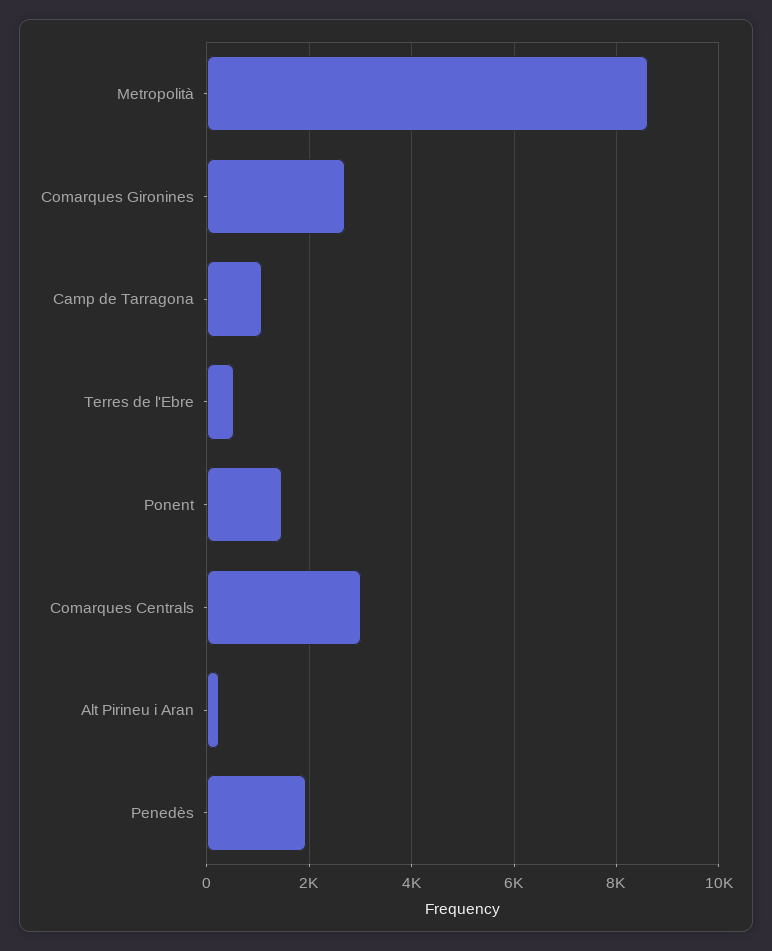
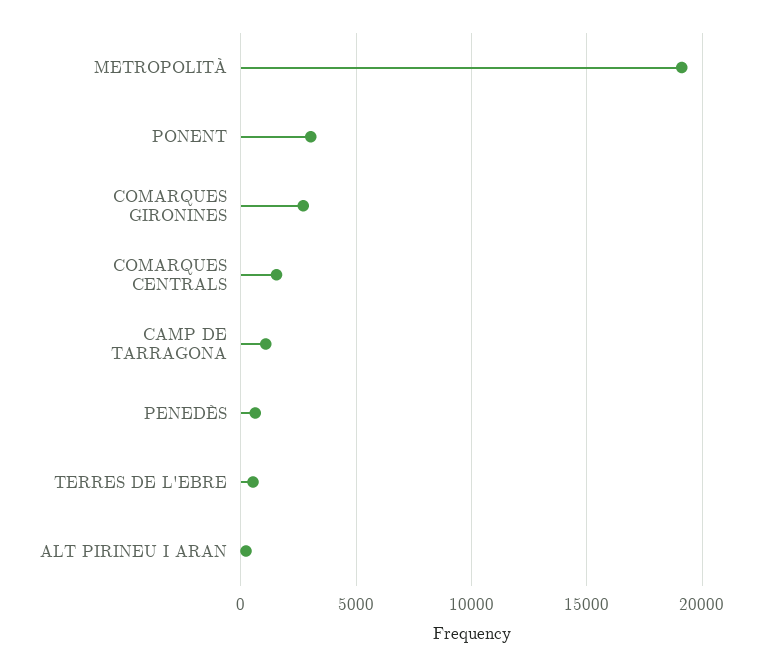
  {
-   "Metropolità": 8600,
+   "Metropolità": 19000,
    "Comarques Gironines": 2800,
    "Camp de Tarragona": 1000,
    "Terres de l'Ebre": 600,
-   "Ponent": 1400,
+   "Ponent": 3000,
-   "Comarques Centrals": 3000,
+   "Comarques Centrals": 1500,
    "Alt Pirineu i Aran": 200,
-   "Penedès": 2000
+   "Penedès": 500
  }

